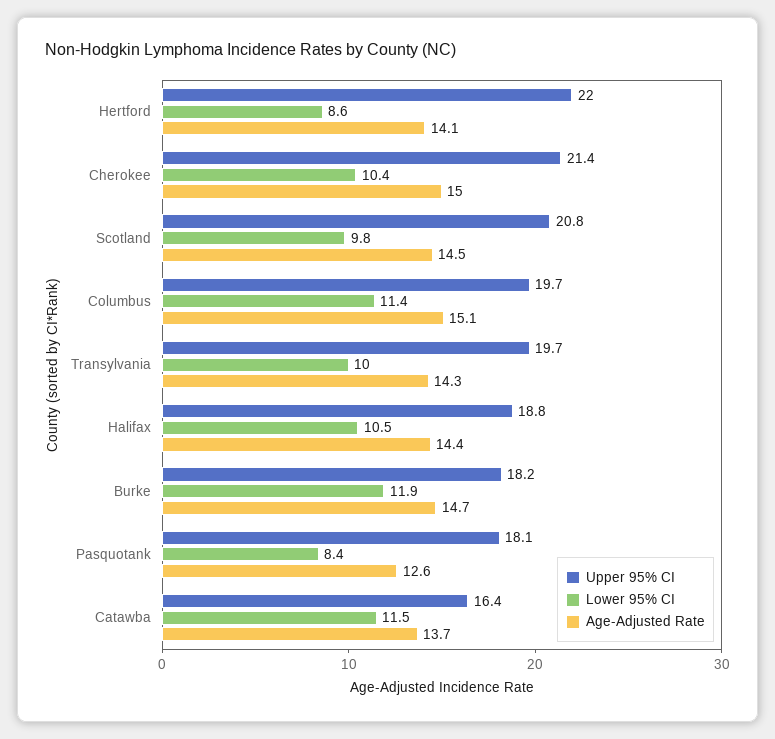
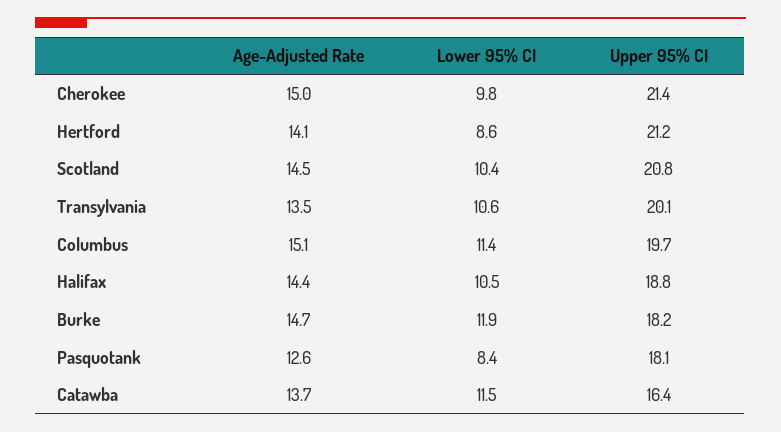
  {
    "Upper 95% CI": {
-     "Hertford": 22,
+     "Hertford": 21.2,
      "Cherokee": 21.4,
      "Scotland": 20.8,
      "Columbus": 19.7,
-     "Transylvania": 19.7,
+     "Transylvania": 20.1,
      "Halifax": 18.8,
      "Burke": 18.2,
      "Pasquotank": 18.1,
      "Catawba": 16.4
    },
    "Lower 95% CI": {
      "Hertford": 8.6,
-     "Cherokee": 10.4,
+     "Cherokee": 9.8,
-     "Scotland": 9.8,
+     "Scotland": 10.4,
      "Columbus": 11.4,
-     "Transylvania": 10,
+     "Transylvania": 10.6,
      "Halifax": 10.5,
      "Burke": 11.9,
      "Pasquotank": 8.4,
      "Catawba": 11.5
    },
    "Age-Adjusted Rate": {
      "Hertford": 14.1,
      "Cherokee": 15,
      "Scotland": 14.5,
      "Columbus": 15.1,
-     "Transylvania": 14.3,
+     "Transylvania": 13.5,
      "Halifax": 14.4,
      "Burke": 14.7,
      "Pasquotank": 12.6,
      "Catawba": 13.7
    }
  }

